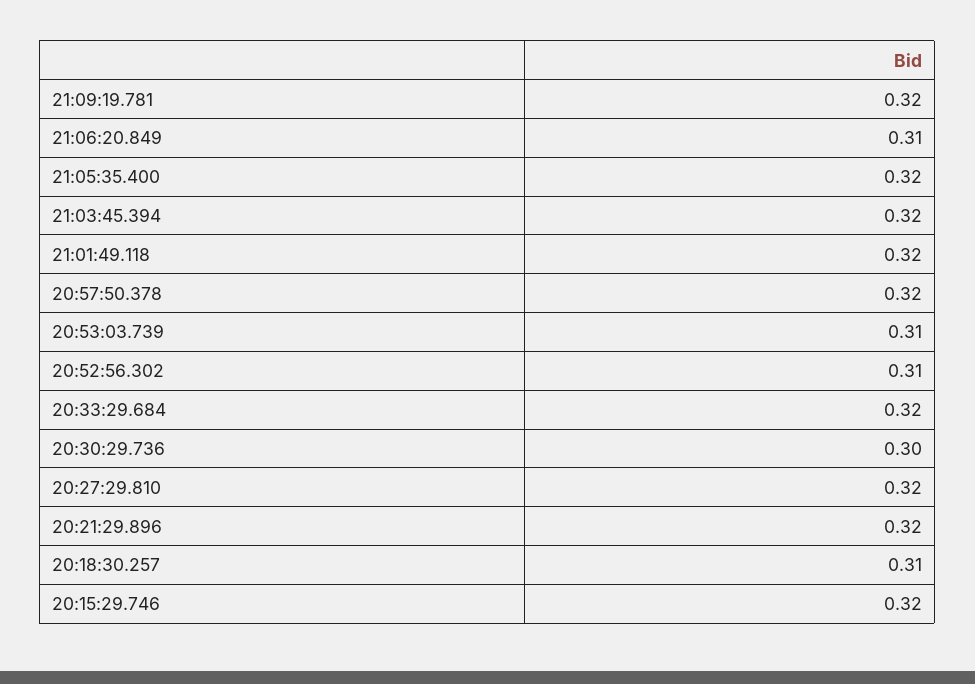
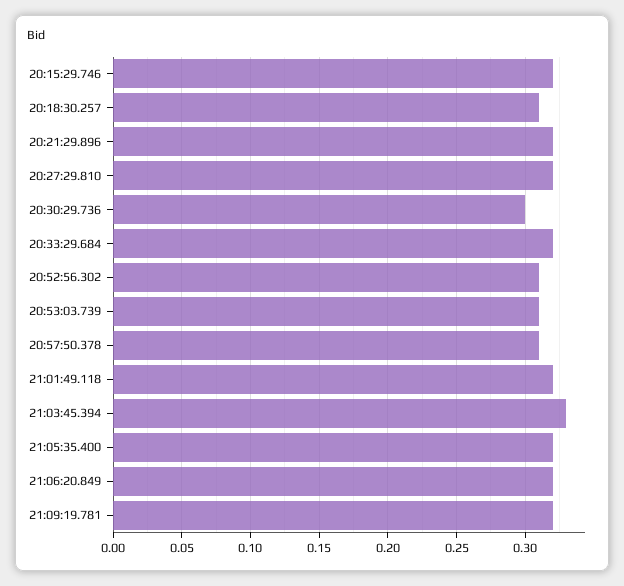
  {
    "21:09:19.781": 0.32,
-   "21:06:20.849": 0.31,
+   "21:06:20.849": 0.32,
    "21:05:35.400": 0.32,
-   "21:03:45.394": 0.32,
+   "21:03:45.394": 0.33,
    "21:01:49.118": 0.32,
-   "20:57:50.378": 0.32,
+   "20:57:50.378": 0.31,
    "20:53:03.739": 0.31,
    "20:52:56.302": 0.31,
    "20:33:29.684": 0.32,
    "20:30:29.736": 0.3,
    "20:27:29.810": 0.32,
    "20:21:29.896": 0.32,
    "20:18:30.257": 0.31,
    "20:15:29.746": 0.32
  }

